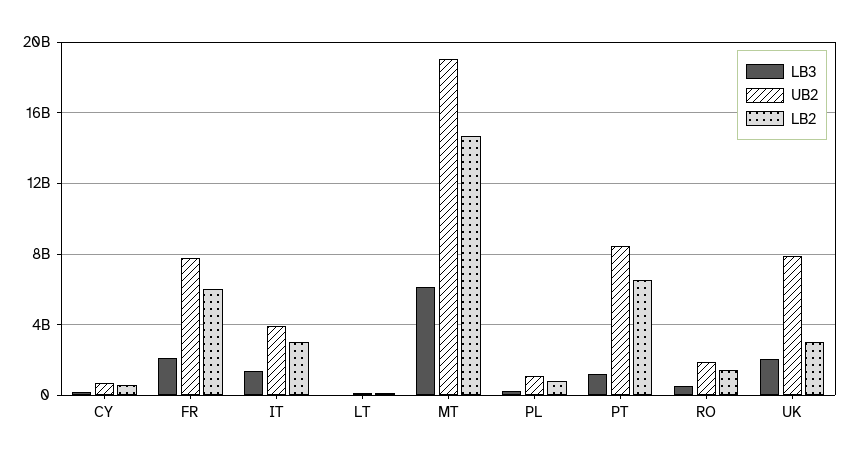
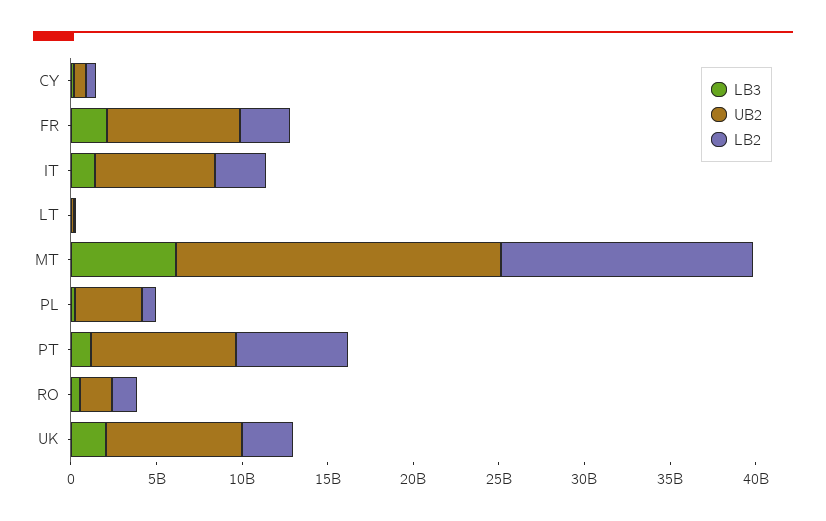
  {
    "LB3": {
      "CY": 0,
      "FR": 2000000000,
      "IT": 1500000000,
      "LT": 0,
      "MT": 6000000000,
      "PL": 0,
      "PT": 1000000000,
      "RO": 500000000,
      "UK": 2000000000
    },
    "UB2": {
      "CY": 500000000,
      "FR": 8000000000,
-     "IT": 4000000000,
+     "IT": 7000000000,
      "LT": 0,
      "MT": 19000000000,
-     "PL": 1000000000,
+     "PL": 4000000000,
      "PT": 8500000000,
      "RO": 2000000000,
      "UK": 8000000000
    },
    "LB2": {
      "CY": 500000000,
-     "FR": 6000000000,
+     "FR": 3000000000,
      "IT": 3000000000,
      "LT": 0,
      "MT": 14500000000,
      "PL": 1000000000,
      "PT": 6500000000,
      "RO": 1500000000,
      "UK": 3000000000
    }
  }

